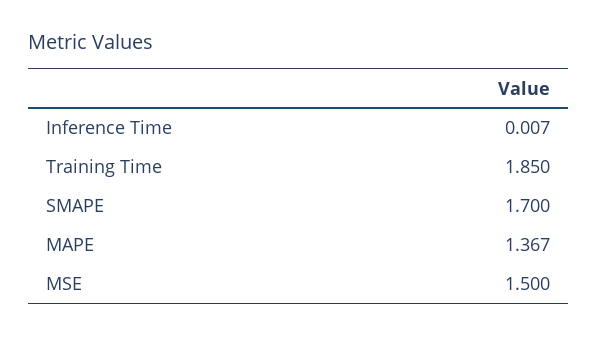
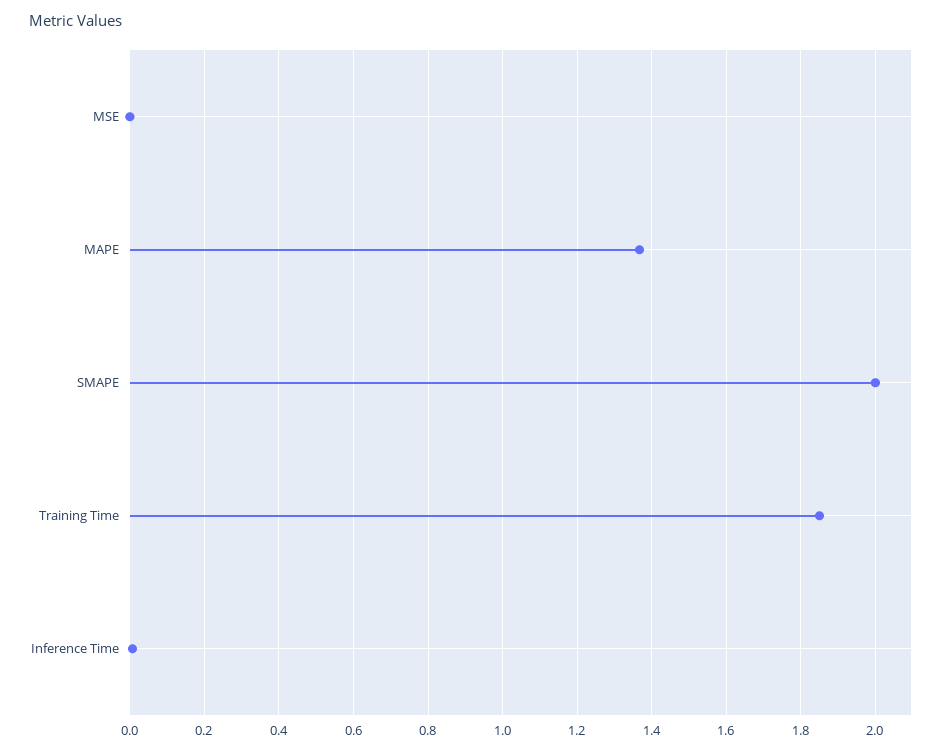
  {
    "Inference Time": 0.007,
    "Training Time": 1.85,
-   "SMAPE": 1.7,
+   "SMAPE": 2,
    "MAPE": 1.367,
-   "MSE": 1.5
+   "MSE": 0
  }

